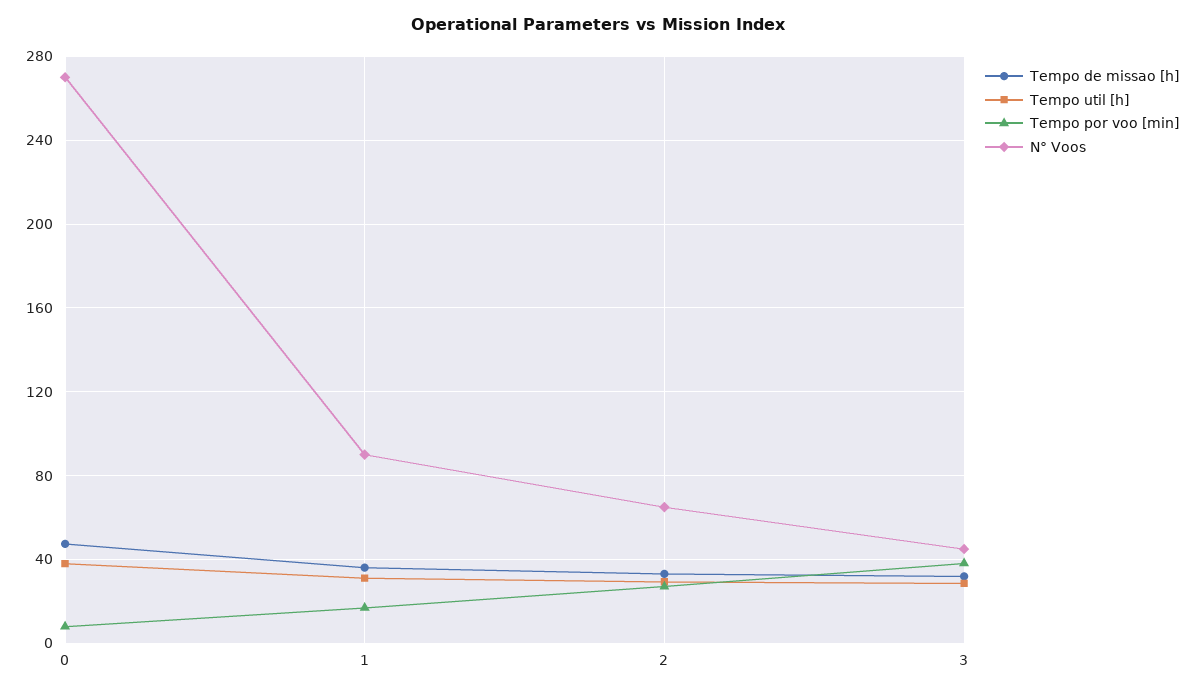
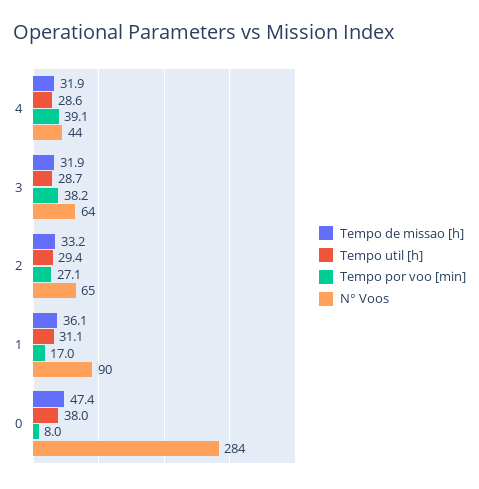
  {
    "Tempo de missao [h]": {
      "0": 47.4,
      "1": 36.1,
      "2": 33.2,
-     "3": 31.9
+     "3": 31.9,
+     "4": 31.9
    },
    "Tempo util [h]": {
      "0": 38,
      "1": 31.1,
      "2": 29.4,
-     "3": 28.7
+     "3": 28.7,
+     "4": 28.6
    },
    "Tempo por voo [min]": {
      "0": 8,
      "1": 17,
      "2": 27.1,
-     "3": 38.2
+     "3": 38.2,
+     "4": 39.1
    },
    "N° Voos": {
-     "0": 270,
+     "0": 284,
      "1": 90,
      "2": 65,
-     "3": 45
+     "3": 64,
+     "4": 44
    }
  }

